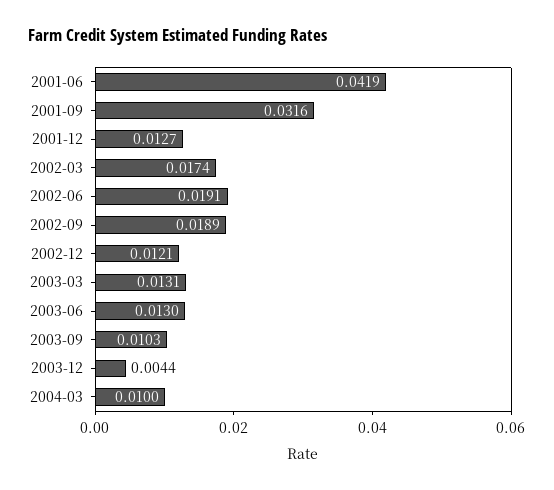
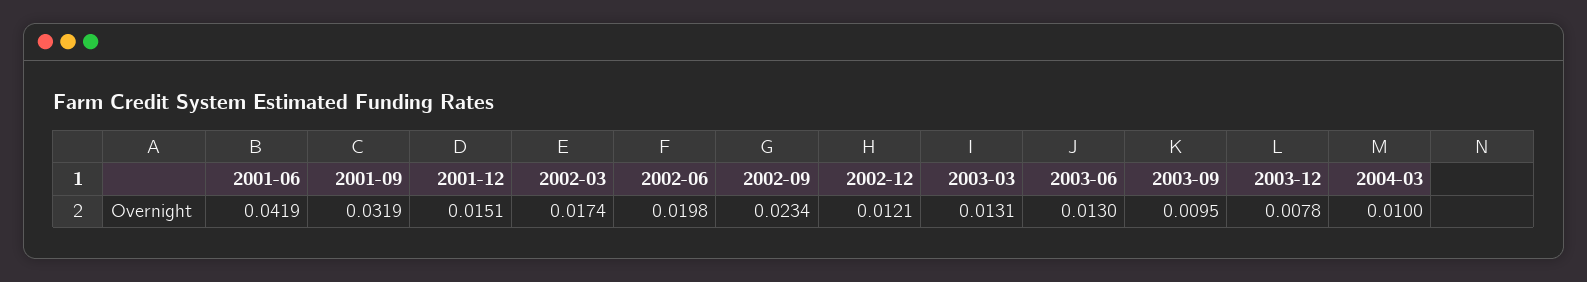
  {
    "2001-06": 0.0419,
-   "2001-09": 0.0316,
+   "2001-09": 0.0319,
-   "2001-12": 0.0127,
+   "2001-12": 0.0151,
    "2002-03": 0.0174,
-   "2002-06": 0.0191,
+   "2002-06": 0.0198,
-   "2002-09": 0.0189,
+   "2002-09": 0.0234,
    "2002-12": 0.0121,
    "2003-03": 0.0131,
    "2003-06": 0.013,
-   "2003-09": 0.0103,
+   "2003-09": 0.0095,
-   "2003-12": 0.0044,
+   "2003-12": 0.0078,
    "2004-03": 0.01
  }

